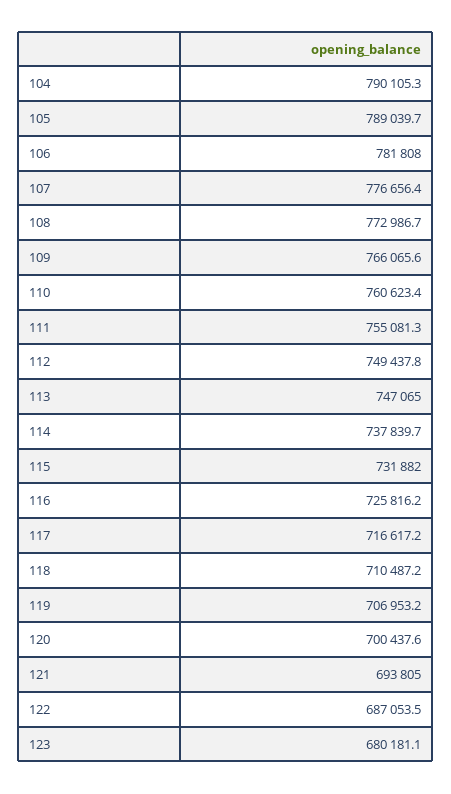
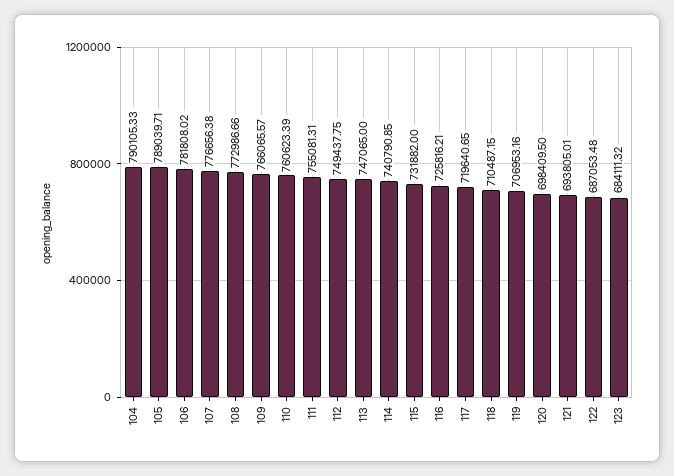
  {
    "104": 790105.33,
    "105": 789039.71,
    "106": 781808.02,
    "107": 776656.38,
    "108": 772986.66,
    "109": 766065.57,
    "110": 760623.39,
    "111": 755081.31,
    "112": 749437.75,
    "113": 747065,
-   "114": 737839.7,
+   "114": 740790.85,
    "115": 731882,
    "116": 725816.21,
-   "117": 716617.2,
+   "117": 719640.65,
    "118": 710487.15,
    "119": 706953.16,
-   "120": 700437.6,
+   "120": 698409.5,
    "121": 693805.01,
    "122": 687053.48,
-   "123": 680181.1
+   "123": 684111.32
  }

